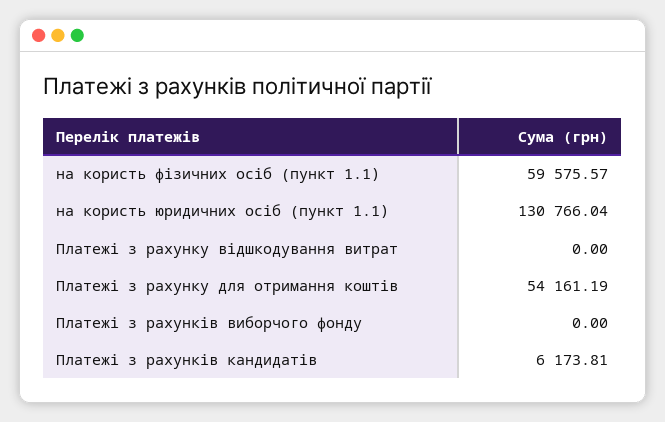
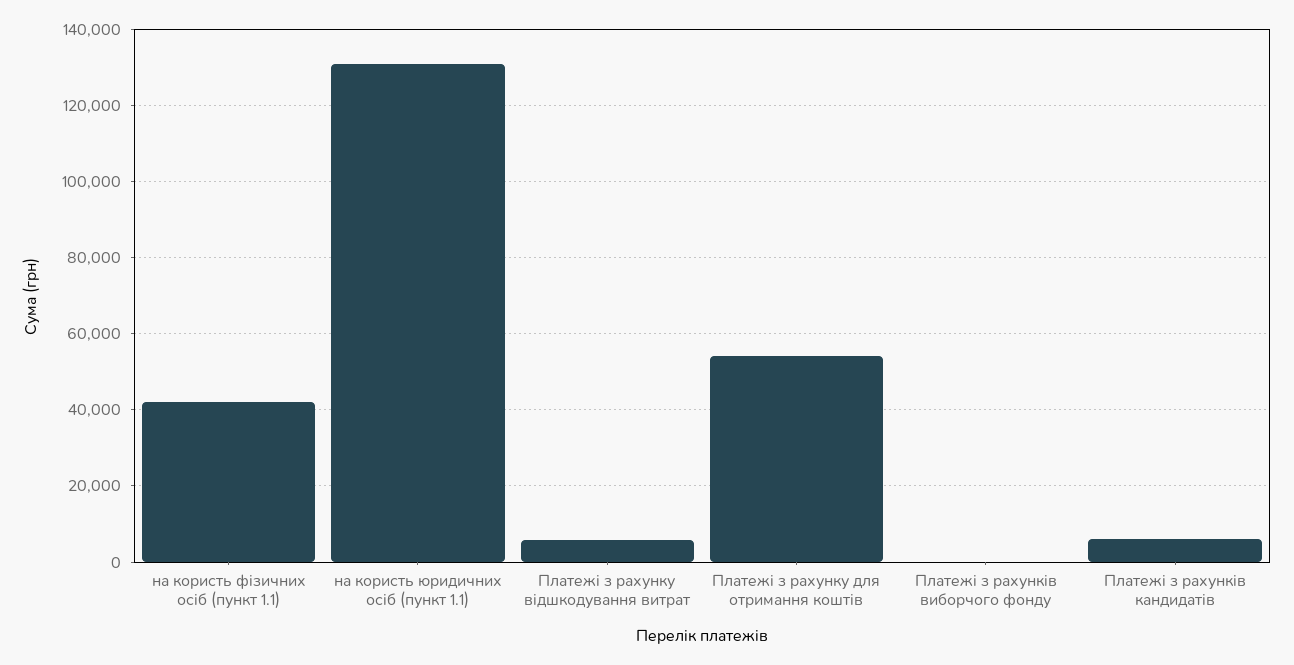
  {
-   "на користь фізичних осіб (пункт 1.1)": 59575.57,
+   "на користь фізичних осіб (пункт 1.1)": 42000,
    "на користь юридичних осіб (пункт 1.1)": 130766.04,
-   "Платежі з рахунку відшкодування витрат": 0,
+   "Платежі з рахунку відшкодування витрат": 6000,
    "Платежі з рахунку для отримання коштів": 54161.19,
    "Платежі з рахунків виборчого фонду": 0,
    "Платежі з рахунків кандидатів": 6173.81
  }

